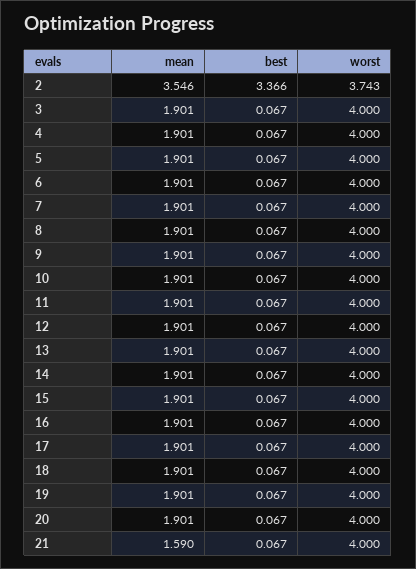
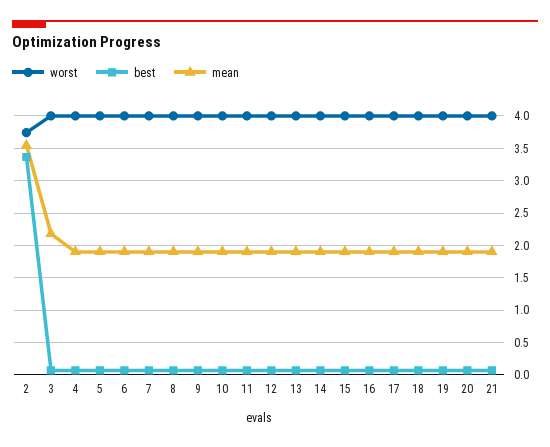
  {
    "mean": {
      "2": 3.546,
-     "3": 1.901,
+     "3": 2.2,
      "4": 1.901,
      "5": 1.901,
      "6": 1.901,
      "7": 1.901,
      "8": 1.901,
      "9": 1.901,
      "10": 1.901,
      "11": 1.901,
      "12": 1.901,
      "13": 1.901,
      "14": 1.901,
      "15": 1.901,
      "16": 1.901,
      "17": 1.901,
      "18": 1.901,
      "19": 1.901,
      "20": 1.901,
-     "21": 1.59
+     "21": 1.9
    },
    "best": {
      "2": 3.366,
      "3": 0.067,
      "4": 0.067,
      "5": 0.067,
      "6": 0.067,
      "7": 0.067,
      "8": 0.067,
      "9": 0.067,
      "10": 0.067,
      "11": 0.067,
      "12": 0.067,
      "13": 0.067,
      "14": 0.067,
      "15": 0.067,
      "16": 0.067,
      "17": 0.067,
      "18": 0.067,
      "19": 0.067,
      "20": 0.067,
      "21": 0.067
    },
    "worst": {
      "2": 3.743,
      "3": 4,
      "4": 4,
      "5": 4,
      "6": 4,
      "7": 4,
      "8": 4,
      "9": 4,
      "10": 4,
      "11": 4,
      "12": 4,
      "13": 4,
      "14": 4,
      "15": 4,
      "16": 4,
      "17": 4,
      "18": 4,
      "19": 4,
      "20": 4,
      "21": 4
    }
  }

